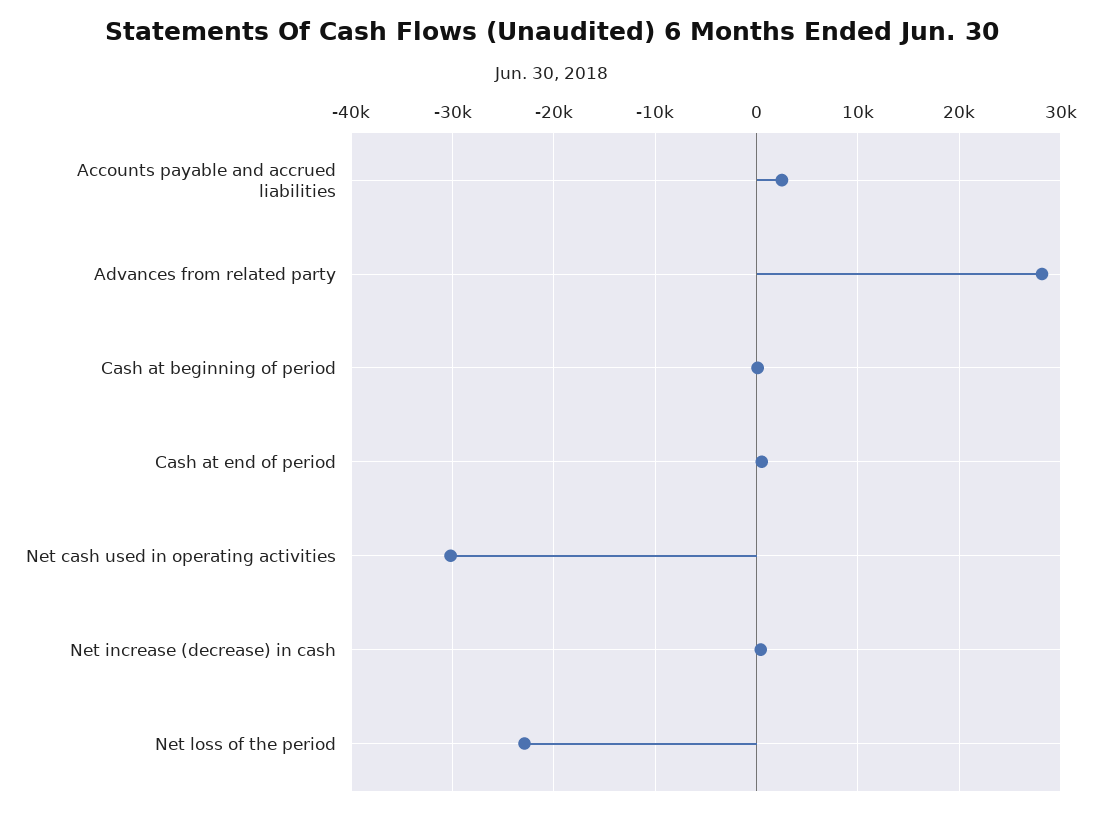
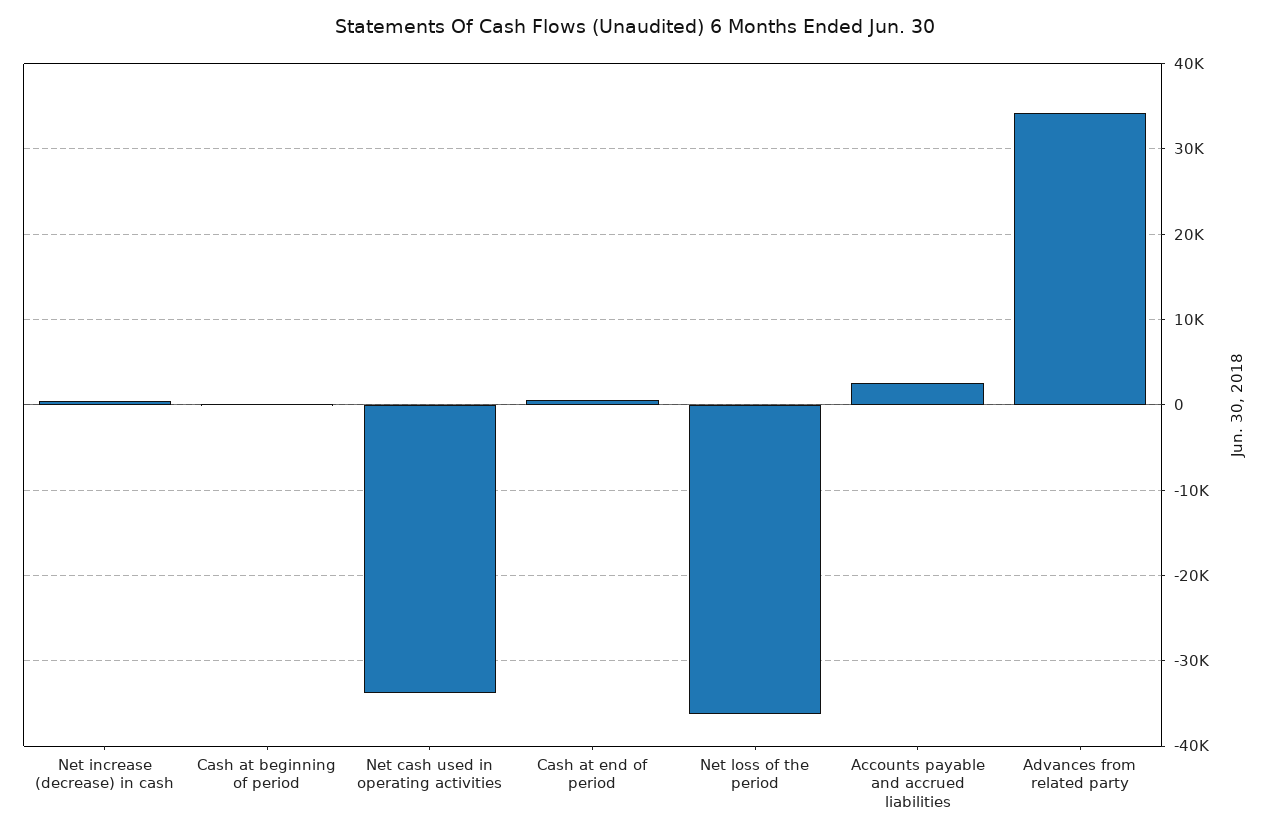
  {
    "Accounts payable and accrued liabilities": 3000,
-   "Advances from related party": 28000,
+   "Advances from related party": 34000,
    "Cash at beginning of period": 0,
    "Cash at end of period": 1000,
-   "Net cash used in operating activities": -30000,
+   "Net cash used in operating activities": -34000,
    "Net increase (decrease) in cash": 0,
-   "Net loss of the period": -23000
+   "Net loss of the period": -36000
  }

